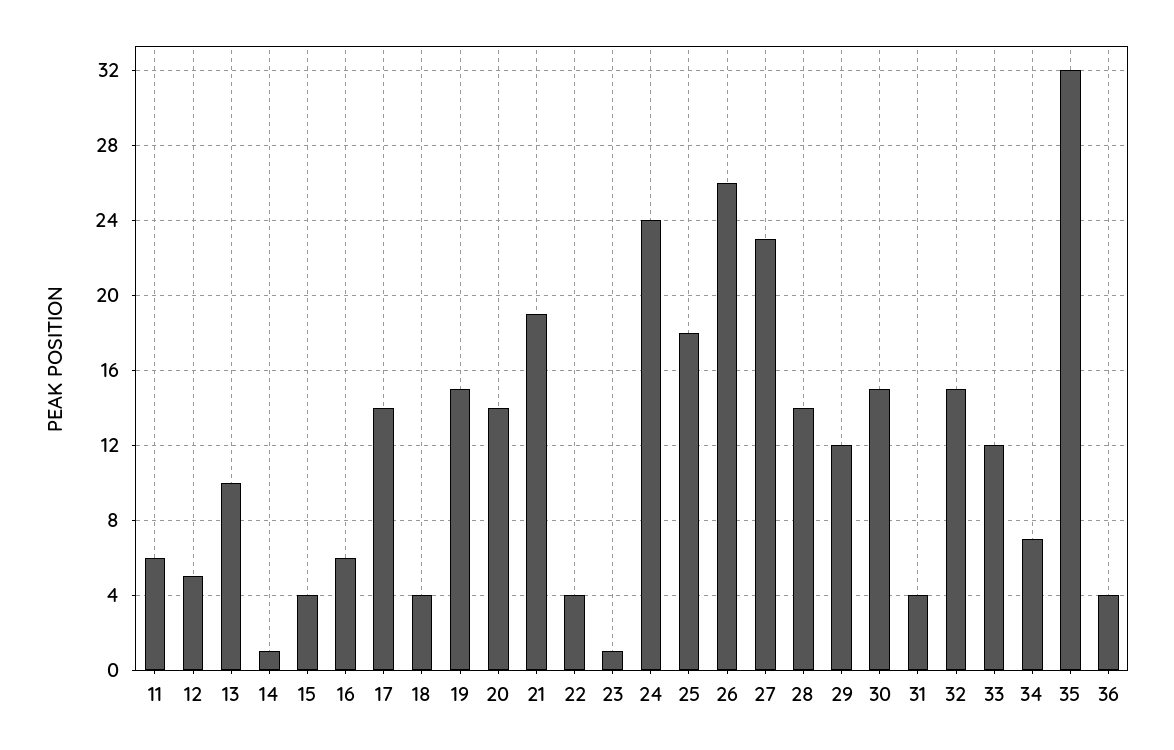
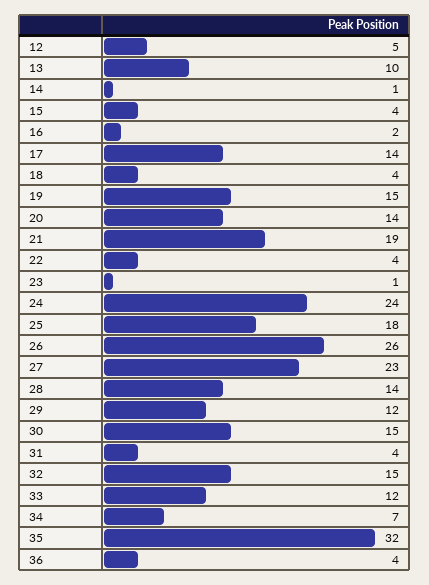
  {
-   "11": 6,
    "12": 5,
    "13": 10,
    "14": 1,
    "15": 4,
-   "16": 6,
+   "16": 2,
    "17": 14,
    "18": 4,
    "19": 15,
    "20": 14,
    "21": 19,
    "22": 4,
    "23": 1,
    "24": 24,
    "25": 18,
    "26": 26,
    "27": 23,
    "28": 14,
    "29": 12,
    "30": 15,
    "31": 4,
    "32": 15,
    "33": 12,
    "34": 7,
    "35": 32,
    "36": 4
  }

